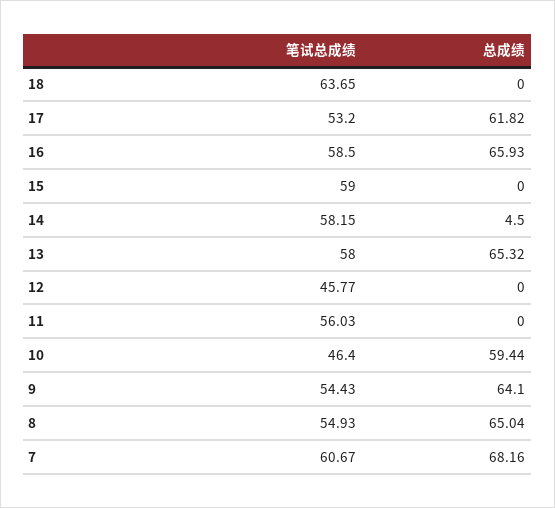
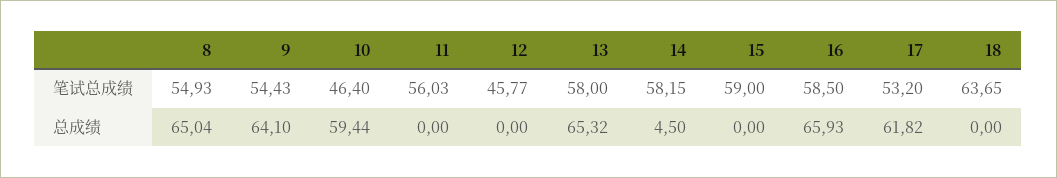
  {
    "笔试总成绩": {
      "18": 63.65,
      "17": 53.2,
      "16": 58.5,
      "15": 59,
      "14": 58.15,
      "13": 58,
      "12": 45.77,
      "11": 56.03,
      "10": 46.4,
      "9": 54.43,
-     "8": 54.93,
+     "8": 54.93
-     "7": 60.67
    },
    "总成绩": {
      "18": 0,
      "17": 61.82,
      "16": 65.93,
      "15": 0,
      "14": 4.5,
      "13": 65.32,
      "12": 0,
      "11": 0,
      "10": 59.44,
      "9": 64.1,
-     "8": 65.04,
+     "8": 65.04
-     "7": 68.16
    }
  }

